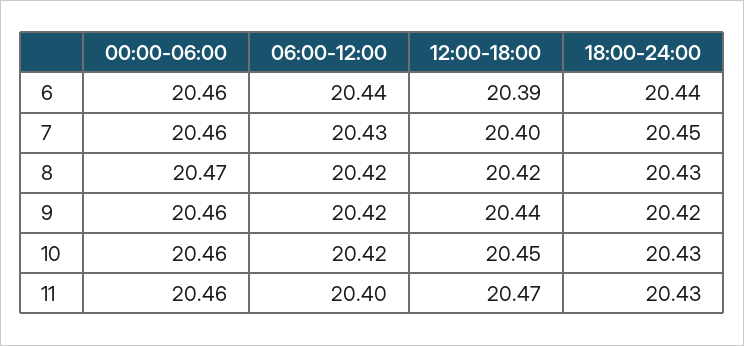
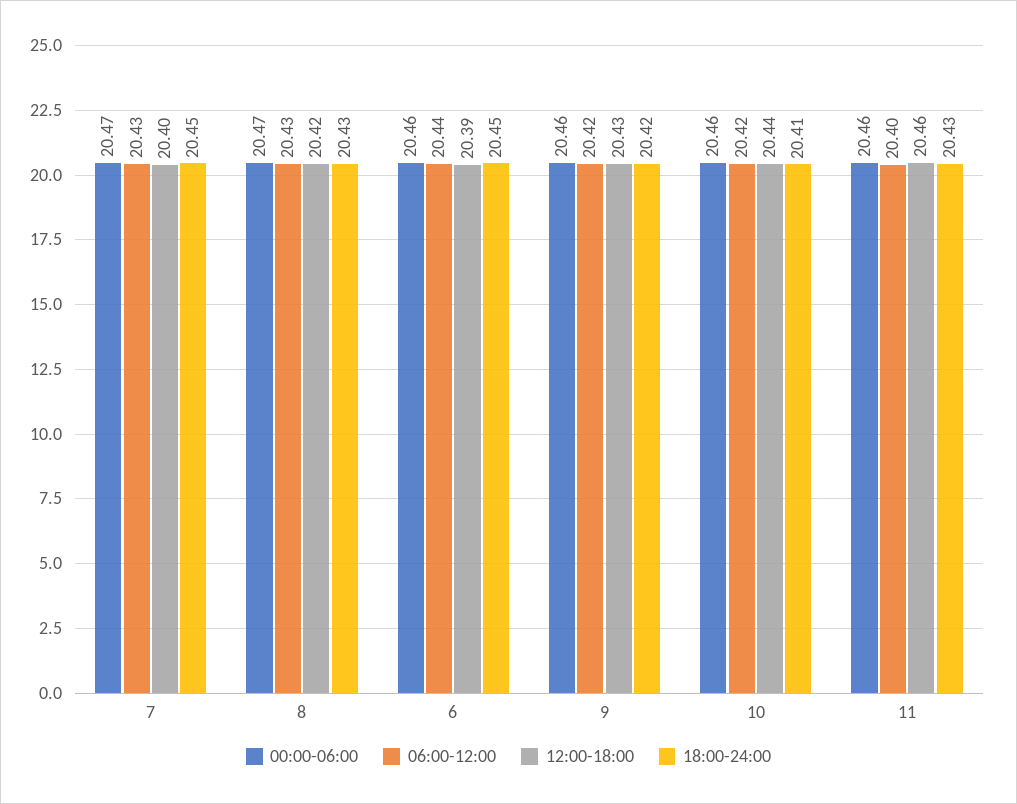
  {
    "00:00-06:00": {
      "6": 20.46,
-     "7": 20.46,
+     "7": 20.47,
      "8": 20.47,
      "9": 20.46,
      "10": 20.46,
      "11": 20.46
    },
    "06:00-12:00": {
      "6": 20.44,
      "7": 20.43,
-     "8": 20.42,
+     "8": 20.43,
      "9": 20.42,
      "10": 20.42,
      "11": 20.4
    },
    "12:00-18:00": {
      "6": 20.39,
      "7": 20.4,
      "8": 20.42,
-     "9": 20.44,
+     "9": 20.43,
-     "10": 20.45,
+     "10": 20.44,
-     "11": 20.47
+     "11": 20.46
    },
    "18:00-24:00": {
-     "6": 20.44,
+     "6": 20.45,
      "7": 20.45,
      "8": 20.43,
      "9": 20.42,
-     "10": 20.43,
+     "10": 20.41,
      "11": 20.43
    }
  }

